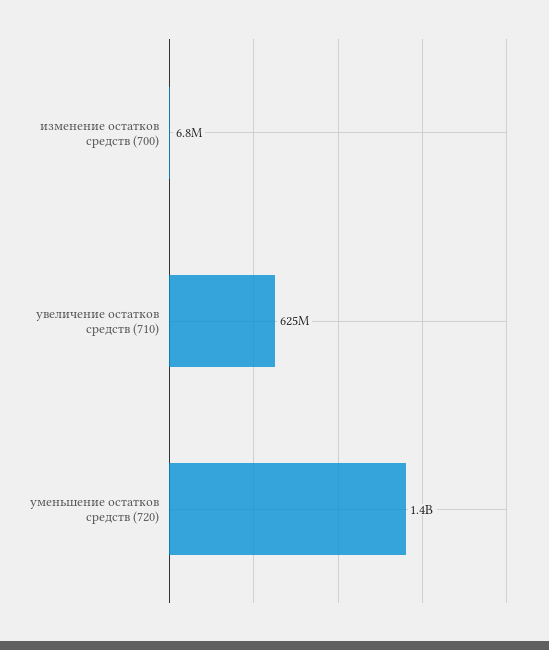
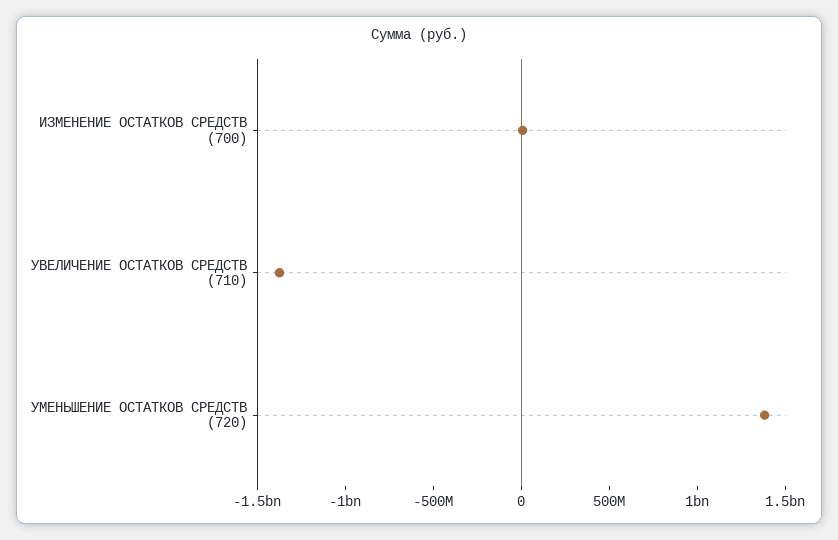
  {
    "изменение остатков средств (700)": 6800000,
-   "увеличение остатков средств (710)": 625000000,
+   "увеличение остатков средств (710)": -1400000000,
    "уменьшение остатков средств (720)": 1400000000
  }

